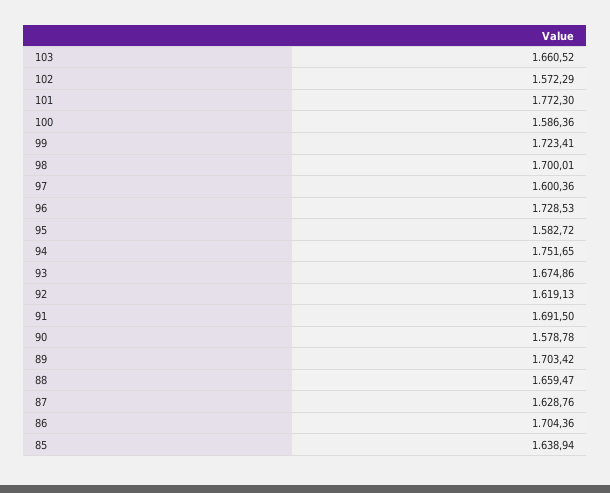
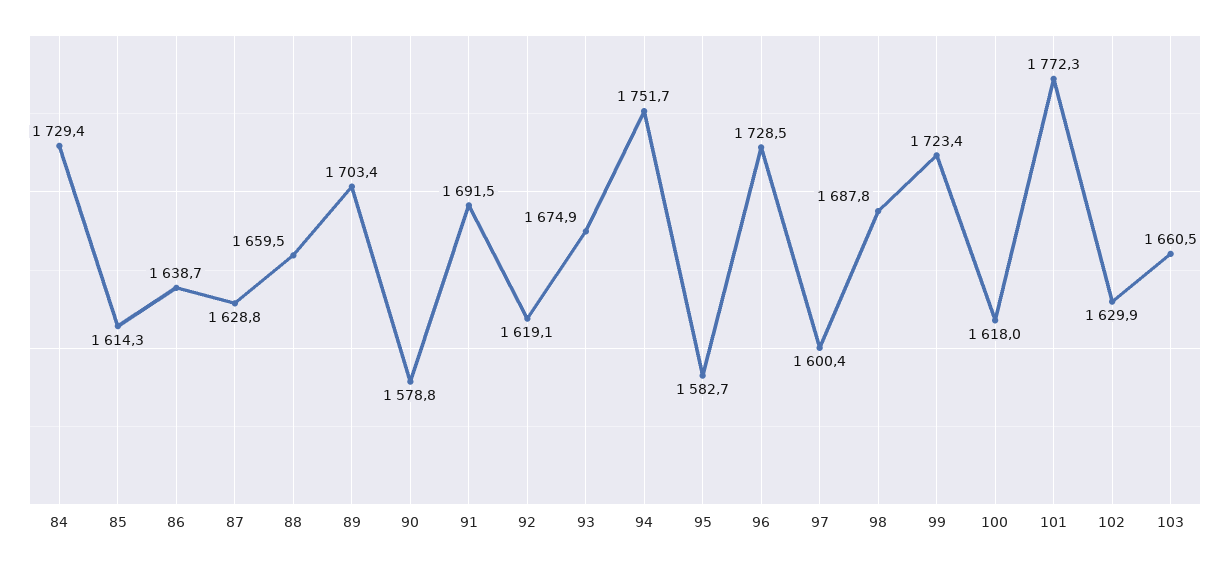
  {
    "103": 1660.52,
-   "102": 1572.29,
+   "102": 1629.9,
    "101": 1772.3,
-   "100": 1586.36,
+   "100": 1618,
    "99": 1723.41,
-   "98": 1700.01,
+   "98": 1687.8,
    "97": 1600.36,
    "96": 1728.53,
    "95": 1582.72,
    "94": 1751.65,
    "93": 1674.86,
    "92": 1619.13,
    "91": 1691.5,
    "90": 1578.78,
    "89": 1703.42,
    "88": 1659.47,
    "87": 1628.76,
-   "86": 1704.36,
+   "86": 1638.7,
-   "85": 1638.94
+   "85": 1614.3,
+   "84": 1729.4
  }

